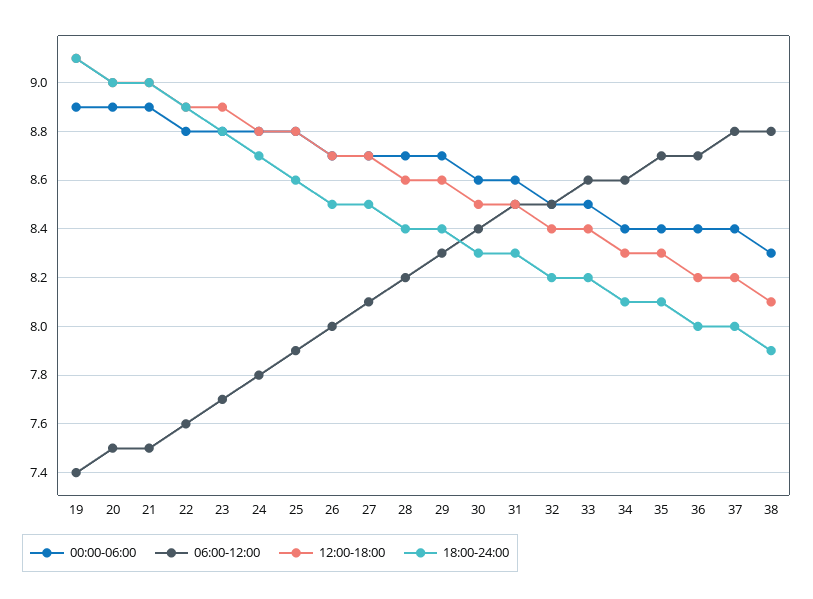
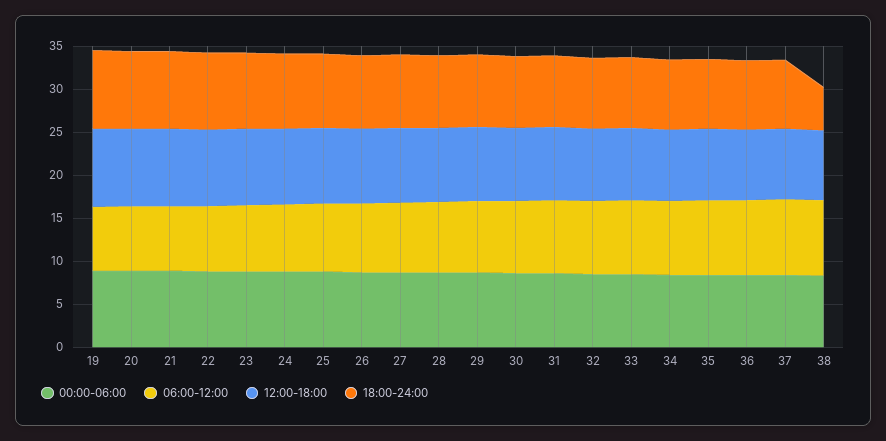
  {
    "00:00-06:00": {
      "19": 8.9,
      "20": 8.9,
      "21": 8.9,
      "22": 8.8,
      "23": 8.8,
      "24": 8.8,
      "25": 8.8,
      "26": 8.7,
      "27": 8.7,
      "28": 8.7,
      "29": 8.7,
      "30": 8.6,
      "31": 8.6,
      "32": 8.5,
      "33": 8.5,
      "34": 8.4,
      "35": 8.4,
      "36": 8.4,
      "37": 8.4,
      "38": 8.3
    },
    "06:00-12:00": {
      "19": 7.4,
      "20": 7.5,
      "21": 7.5,
      "22": 7.6,
      "23": 7.7,
      "24": 7.8,
      "25": 7.9,
      "26": 8,
      "27": 8.1,
      "28": 8.2,
      "29": 8.3,
      "30": 8.4,
      "31": 8.5,
      "32": 8.5,
      "33": 8.6,
      "34": 8.6,
      "35": 8.7,
      "36": 8.7,
      "37": 8.8,
      "38": 8.8
    },
    "12:00-18:00": {
      "19": 9.1,
      "20": 9,
      "21": 9,
      "22": 8.9,
      "23": 8.9,
      "24": 8.8,
      "25": 8.8,
      "26": 8.7,
      "27": 8.7,
      "28": 8.6,
      "29": 8.6,
      "30": 8.5,
      "31": 8.5,
      "32": 8.4,
      "33": 8.4,
      "34": 8.3,
      "35": 8.3,
      "36": 8.2,
      "37": 8.2,
      "38": 8.1
    },
    "18:00-24:00": {
      "19": 9.1,
      "20": 9,
      "21": 9,
      "22": 8.9,
      "23": 8.8,
      "24": 8.7,
      "25": 8.6,
      "26": 8.5,
      "27": 8.5,
      "28": 8.4,
      "29": 8.4,
      "30": 8.3,
      "31": 8.3,
      "32": 8.2,
      "33": 8.2,
      "34": 8.1,
      "35": 8.1,
      "36": 8,
      "37": 8,
-     "38": 7.9
+     "38": 5
    }
  }

